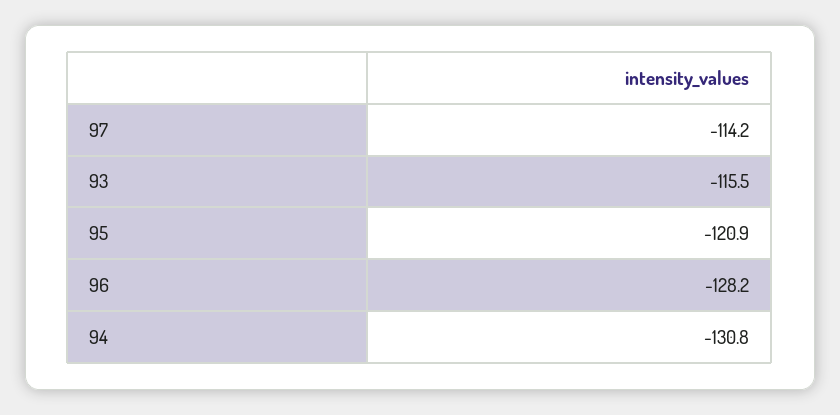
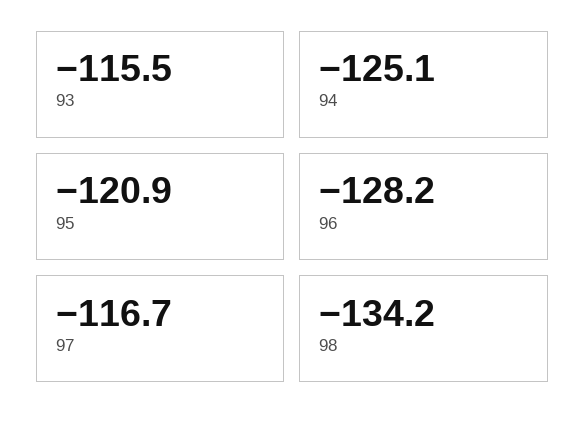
  {
-   "97": -114.2,
+   "97": -116.7,
    "93": -115.5,
    "95": -120.9,
    "96": -128.2,
-   "94": -130.8
+   "94": -125.1,
+   "98": -134.2
  }

